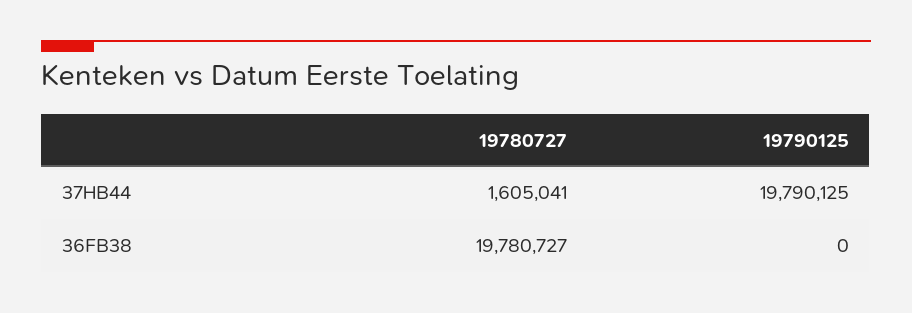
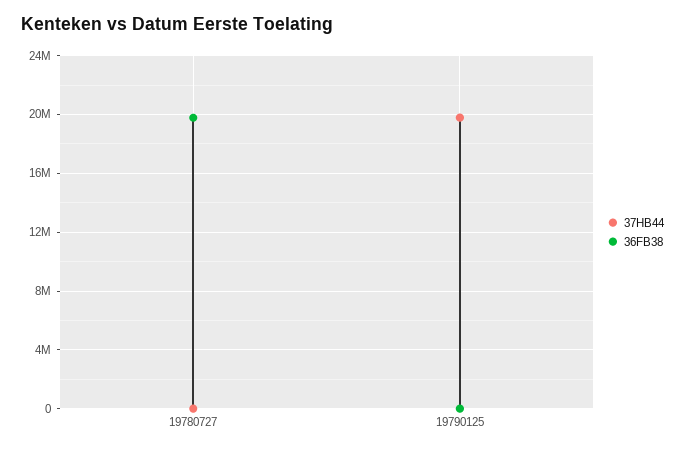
  {
    "37HB44": {
-     "19780727": 1605041,
+     "19780727": 0,
      "19790125": 19790125
    },
    "36FB38": {
      "19780727": 19780727,
      "19790125": 0
    }
  }

